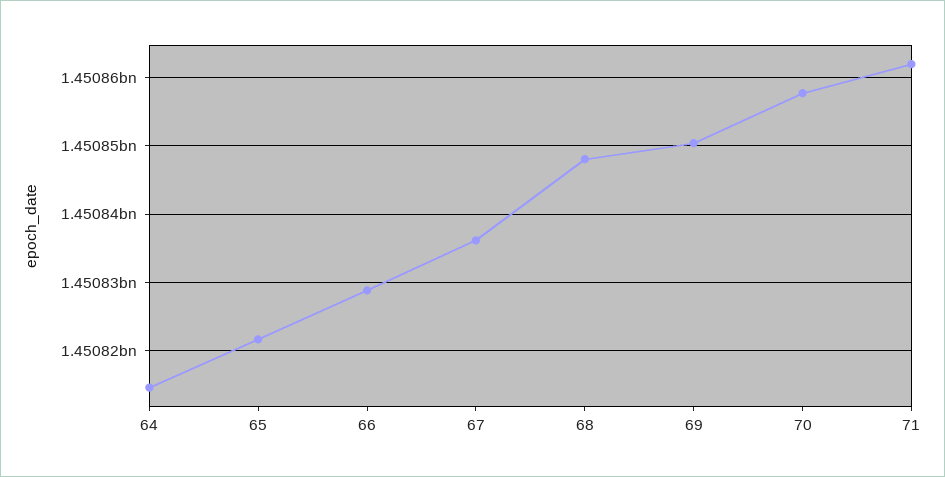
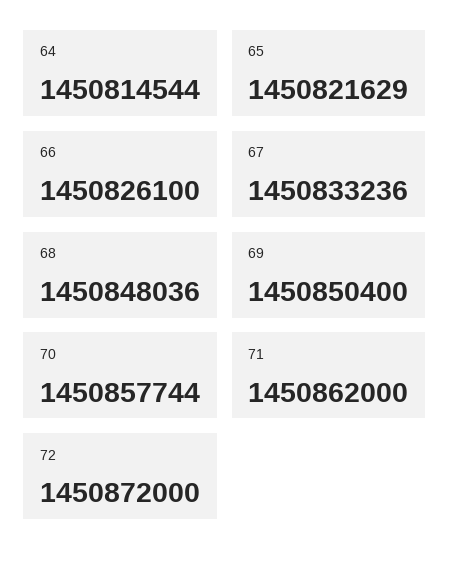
  {
    "64": 1450814544,
    "65": 1450821629,
-   "66": 1450829000,
+   "66": 1450826100,
-   "67": 1450836000,
+   "67": 1450833236,
    "68": 1450848036,
    "69": 1450850400,
    "70": 1450857744,
-   "71": 1450862000
+   "71": 1450862000,
+   "72": 1450872000
  }

